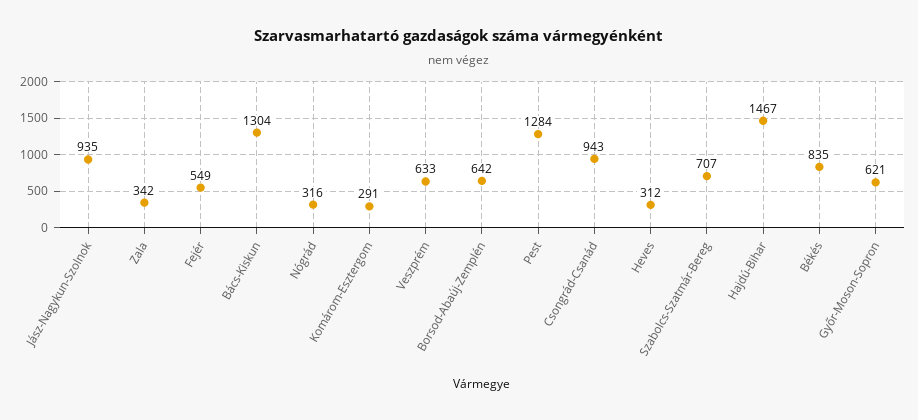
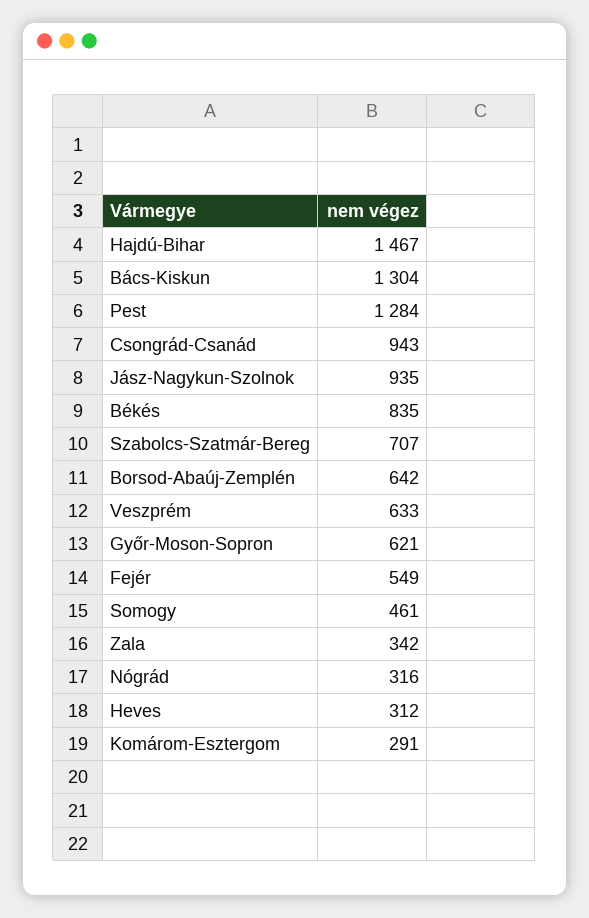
  {
    "Jász-Nagykun-Szolnok": 935,
    "Zala": 342,
    "Fejér": 549,
    "Bács-Kiskun": 1304,
    "Nógrád": 316,
    "Komárom-Esztergom": 291,
    "Veszprém": 633,
    "Borsod-Abaúj-Zemplén": 642,
    "Pest": 1284,
    "Csongrád-Csanád": 943,
    "Heves": 312,
    "Szabolcs-Szatmár-Bereg": 707,
    "Hajdú-Bihar": 1467,
    "Békés": 835,
-   "Győr-Moson-Sopron": 621
+   "Győr-Moson-Sopron": 621,
+   "Somogy": 461
  }

